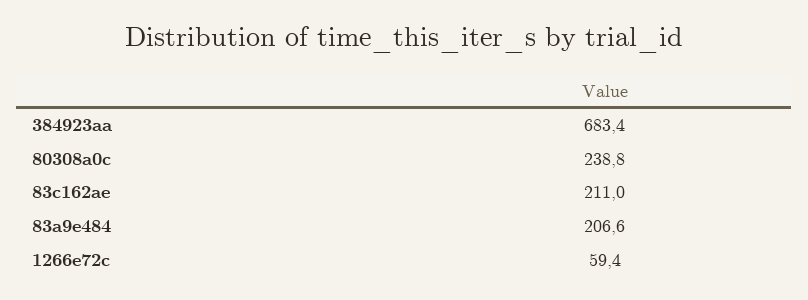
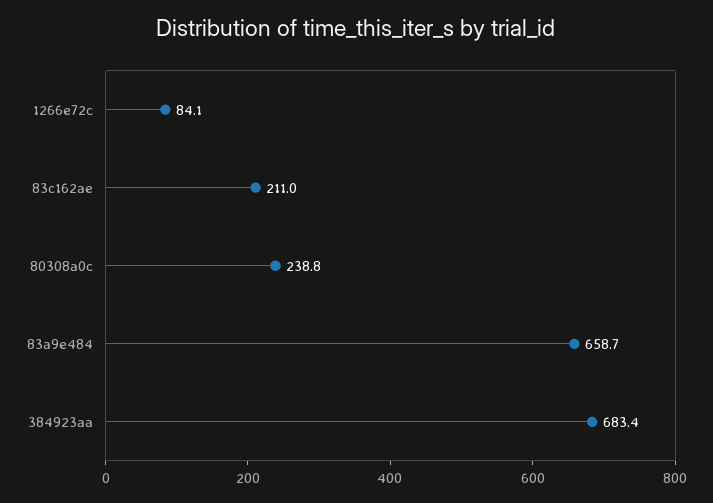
  {
    "384923aa": 683.4,
    "80308a0c": 238.8,
    "83c162ae": 211,
-   "83a9e484": 206.6,
+   "83a9e484": 658.7,
-   "1266e72c": 59.4
+   "1266e72c": 84.1
  }

